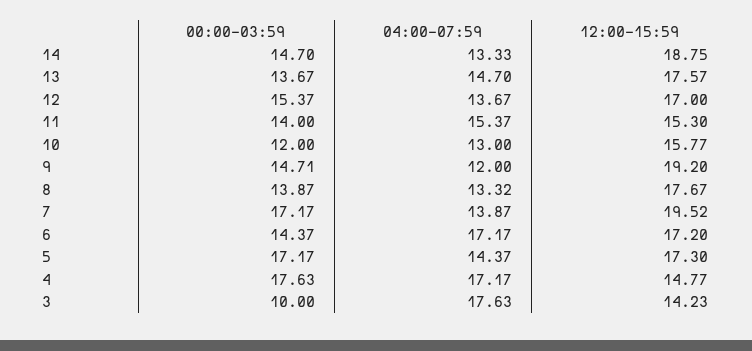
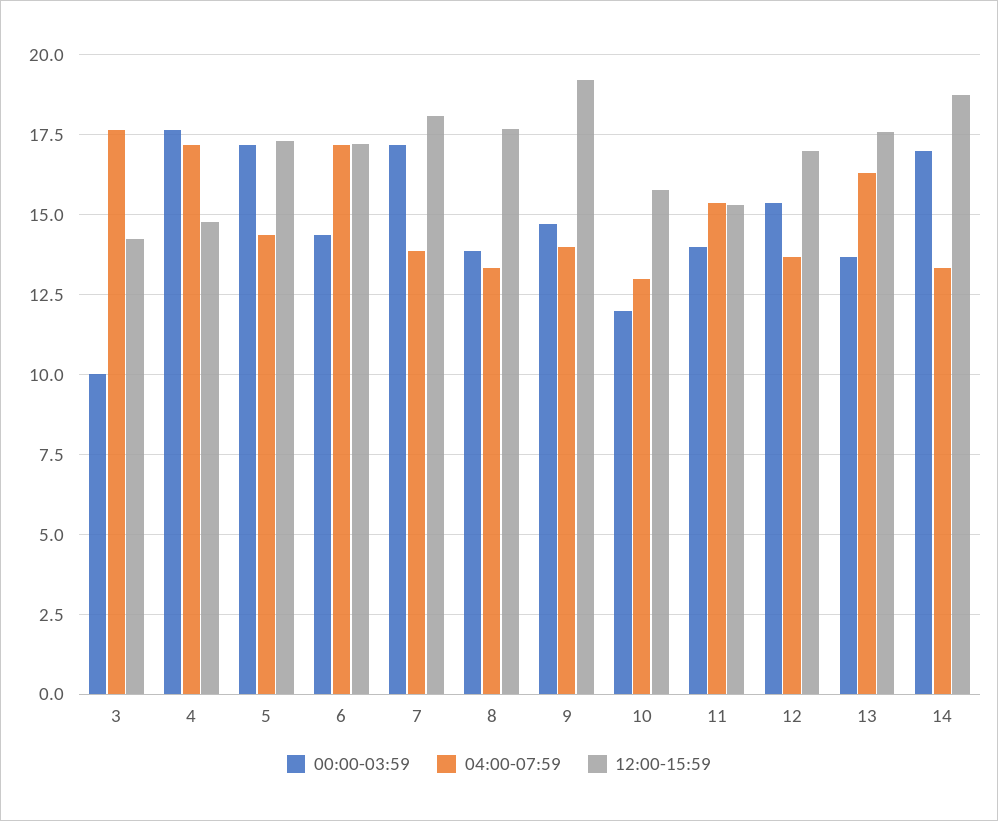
  {
    "00:00-03:59": {
-     "14": 14.7,
+     "14": 17,
      "13": 13.67,
      "12": 15.37,
      "11": 14,
      "10": 12,
      "9": 14.71,
      "8": 13.87,
      "7": 17.17,
      "6": 14.37,
      "5": 17.17,
      "4": 17.63,
      "3": 10
    },
    "04:00-07:59": {
      "14": 13.33,
-     "13": 14.7,
+     "13": 16.25,
      "12": 13.67,
      "11": 15.37,
      "10": 13,
-     "9": 12,
+     "9": 14,
      "8": 13.32,
      "7": 13.87,
      "6": 17.17,
      "5": 14.37,
      "4": 17.17,
      "3": 17.63
    },
    "12:00-15:59": {
      "14": 18.75,
      "13": 17.57,
      "12": 17,
      "11": 15.3,
      "10": 15.77,
      "9": 19.2,
      "8": 17.67,
-     "7": 19.52,
+     "7": 18,
      "6": 17.2,
      "5": 17.3,
      "4": 14.77,
      "3": 14.23
    }
  }

